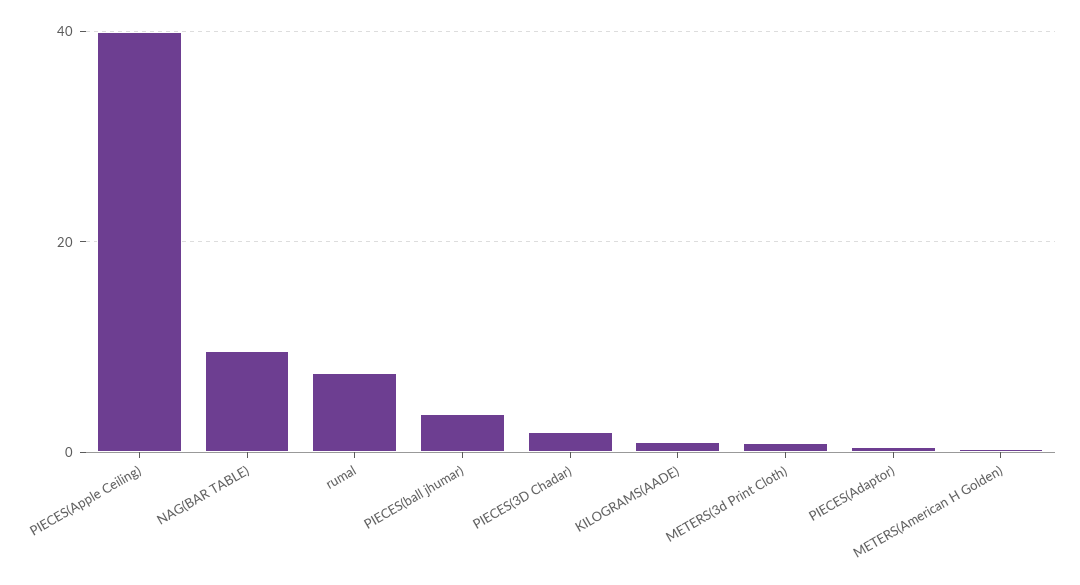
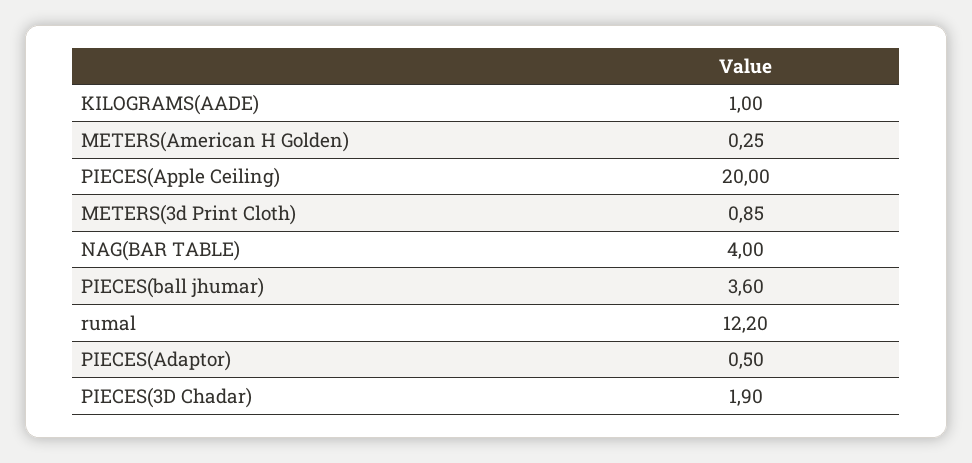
  {
-   "PIECES(Apple Ceiling)": 40,
+   "PIECES(Apple Ceiling)": 20,
-   "NAG(BAR TABLE)": 10,
+   "NAG(BAR TABLE)": 4,
-   "rumal": 8,
+   "rumal": 12.2,
    "PIECES(ball jhumar)": 3.6,
    "PIECES(3D Chadar)": 1.9,
    "KILOGRAMS(AADE)": 1,
    "METERS(3d Print Cloth)": 0.85,
    "PIECES(Adaptor)": 0.5,
    "METERS(American H Golden)": 0.25
  }

